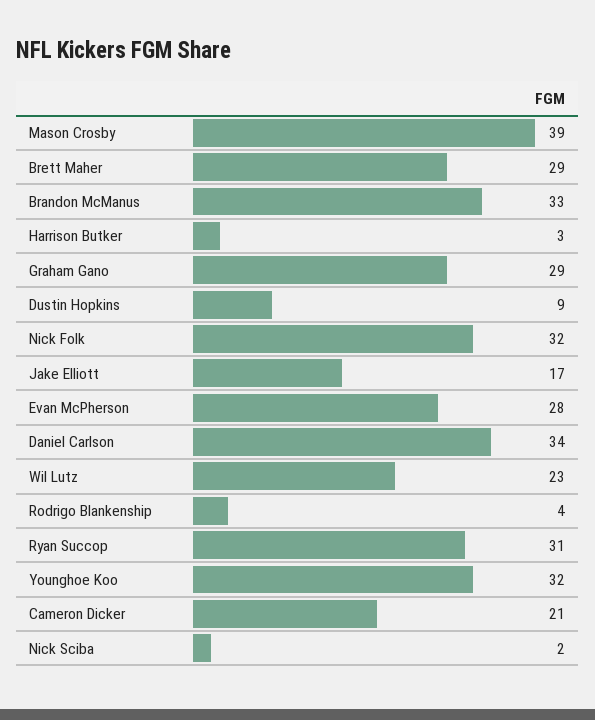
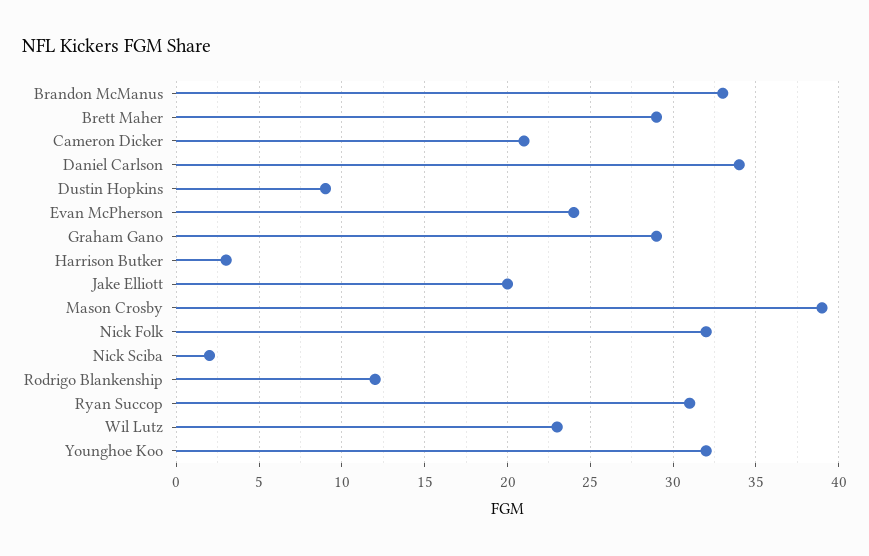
  {
    "Mason Crosby": 39,
    "Brett Maher": 29,
    "Brandon McManus": 33,
    "Harrison Butker": 3,
    "Graham Gano": 29,
    "Dustin Hopkins": 9,
    "Nick Folk": 32,
-   "Jake Elliott": 17,
+   "Jake Elliott": 20,
-   "Evan McPherson": 28,
+   "Evan McPherson": 24,
    "Daniel Carlson": 34,
    "Wil Lutz": 23,
-   "Rodrigo Blankenship": 4,
+   "Rodrigo Blankenship": 12,
    "Ryan Succop": 31,
    "Younghoe Koo": 32,
    "Cameron Dicker": 21,
    "Nick Sciba": 2
  }

